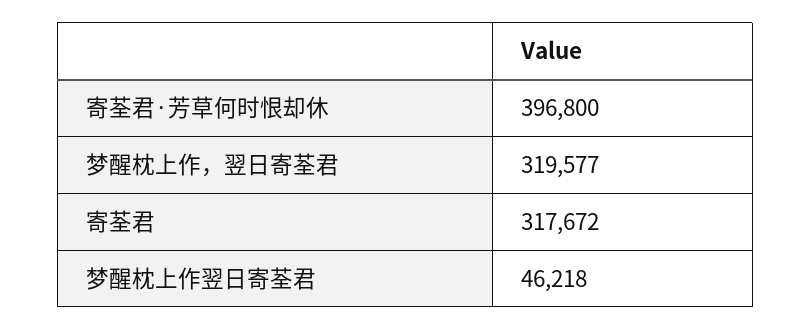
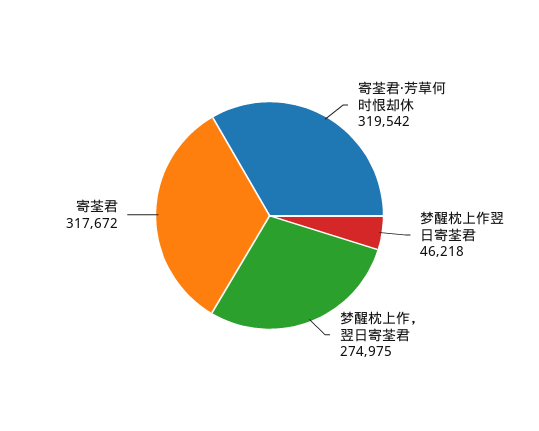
  {
-   "寄荃君·芳草何时恨却休": 396800,
+   "寄荃君·芳草何时恨却休": 319542,
-   "梦醒枕上作，翌日寄荃君": 319577,
+   "梦醒枕上作，翌日寄荃君": 274975,
    "寄荃君": 317672,
    "梦醒枕上作翌日寄荃君": 46218
  }

